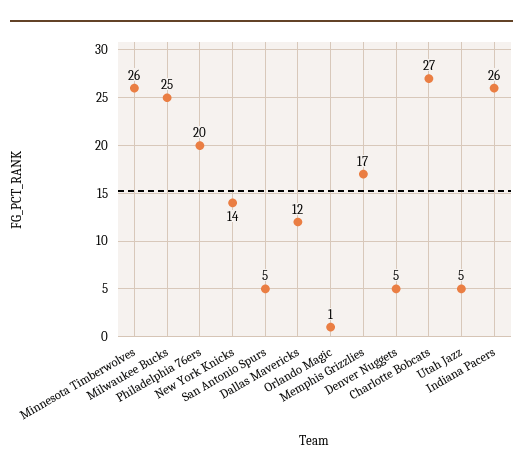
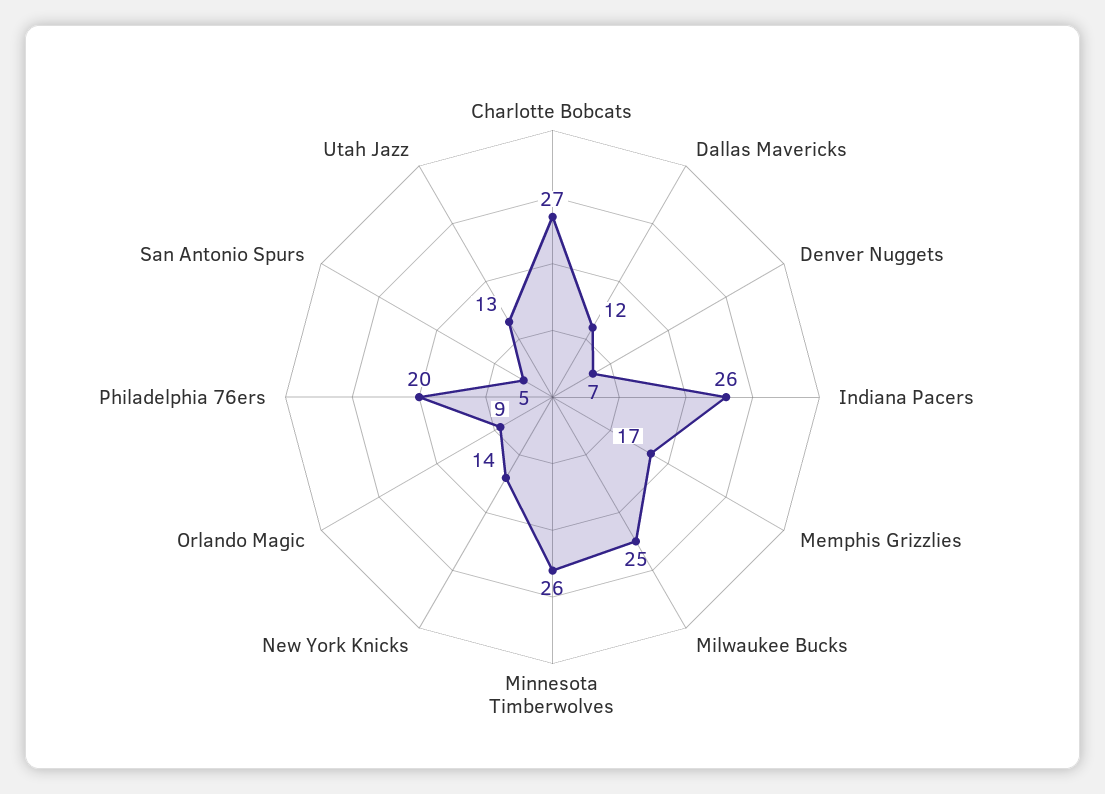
  {
    "Minnesota Timberwolves": 26,
    "Milwaukee Bucks": 25,
    "Philadelphia 76ers": 20,
    "New York Knicks": 14,
    "San Antonio Spurs": 5,
    "Dallas Mavericks": 12,
-   "Orlando Magic": 1,
+   "Orlando Magic": 9,
    "Memphis Grizzlies": 17,
-   "Denver Nuggets": 5,
+   "Denver Nuggets": 7,
    "Charlotte Bobcats": 27,
-   "Utah Jazz": 5,
+   "Utah Jazz": 13,
    "Indiana Pacers": 26
  }

